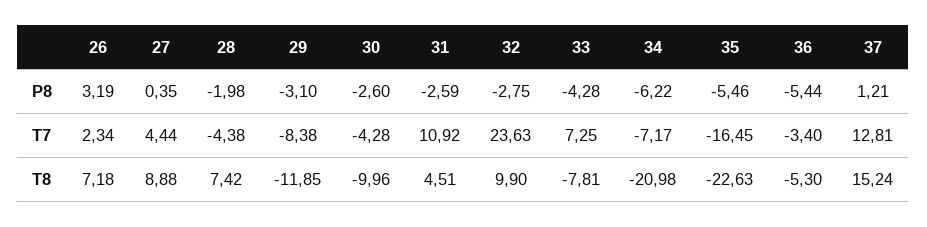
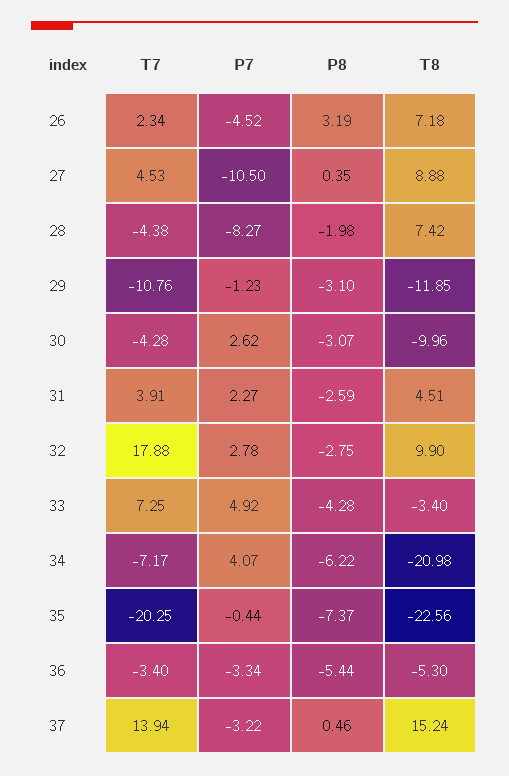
  {
    "26": {
      "P8": 3.19,
      "T7": 2.34,
-     "T8": 7.18
+     "T8": 7.18,
+     "P7": -4.52
    },
    "27": {
      "P8": 0.35,
-     "T7": 4.44,
+     "T7": 4.53,
-     "T8": 8.88
+     "T8": 8.88,
+     "P7": -10.5
    },
    "28": {
      "P8": -1.98,
      "T7": -4.38,
-     "T8": 7.42
+     "T8": 7.42,
+     "P7": -8.27
    },
    "29": {
      "P8": -3.1,
-     "T7": -8.38,
+     "T7": -10.76,
-     "T8": -11.85
+     "T8": -11.85,
+     "P7": -1.23
    },
    "30": {
-     "P8": -2.6,
+     "P8": -3.07,
      "T7": -4.28,
-     "T8": -9.96
+     "T8": -9.96,
+     "P7": 2.62
    },
    "31": {
      "P8": -2.59,
-     "T7": 10.92,
+     "T7": 3.91,
-     "T8": 4.51
+     "T8": 4.51,
+     "P7": 2.27
    },
    "32": {
      "P8": -2.75,
-     "T7": 23.63,
+     "T7": 17.88,
-     "T8": 9.9
+     "T8": 9.9,
+     "P7": 2.78
    },
    "33": {
      "P8": -4.28,
      "T7": 7.25,
-     "T8": -7.81
+     "T8": -3.4,
+     "P7": 4.92
    },
    "34": {
      "P8": -6.22,
      "T7": -7.17,
-     "T8": -20.98
+     "T8": -20.98,
+     "P7": 4.07
    },
    "35": {
-     "P8": -5.46,
+     "P8": -7.37,
-     "T7": -16.45,
+     "T7": -20.25,
-     "T8": -22.63
+     "T8": -22.56,
+     "P7": -0.44
    },
    "36": {
      "P8": -5.44,
      "T7": -3.4,
-     "T8": -5.3
+     "T8": -5.3,
+     "P7": -3.34
    },
    "37": {
-     "P8": 1.21,
+     "P8": 0.46,
-     "T7": 12.81,
+     "T7": 13.94,
-     "T8": 15.24
+     "T8": 15.24,
+     "P7": -3.22
    }
  }

